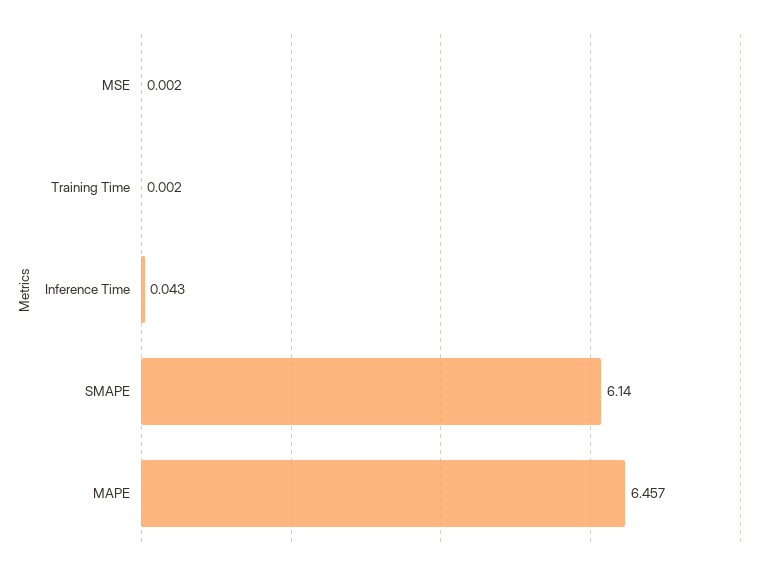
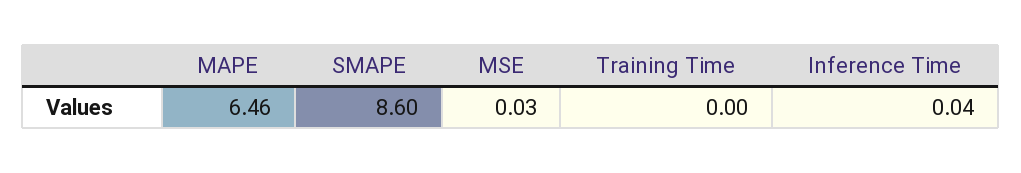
  {
-   "MSE": 0.002,
+   "MSE": 0.03,
    "Training Time": 0.002,
    "Inference Time": 0.043,
-   "SMAPE": 6.14,
+   "SMAPE": 8.6,
    "MAPE": 6.457
  }

